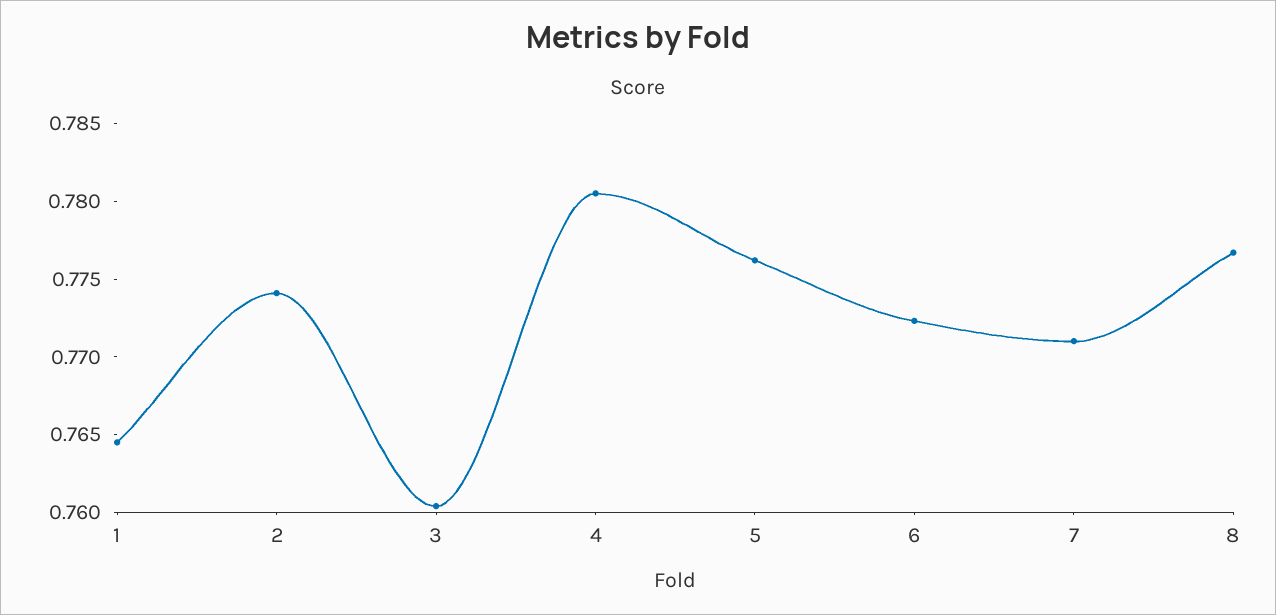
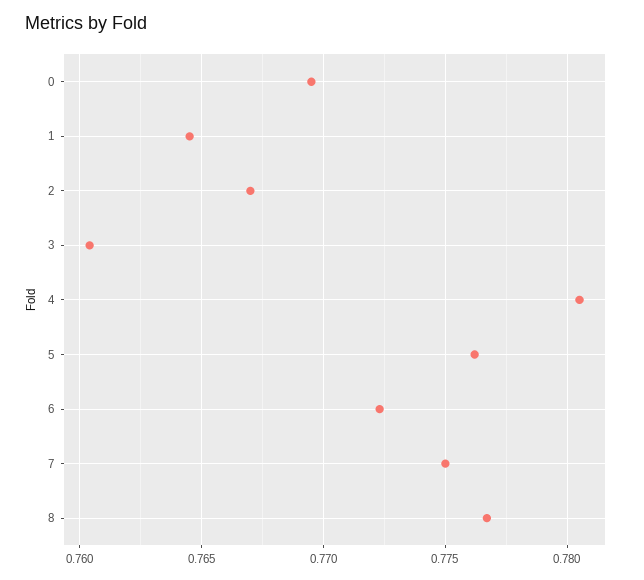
  {
    "1": 0.7645,
-   "2": 0.774,
+   "2": 0.767,
    "3": 0.7605,
    "4": 0.7805,
    "5": 0.776,
    "6": 0.7725,
-   "7": 0.771,
+   "7": 0.775,
-   "8": 0.7765
+   "8": 0.7765,
+   "0": 0.7695
  }

